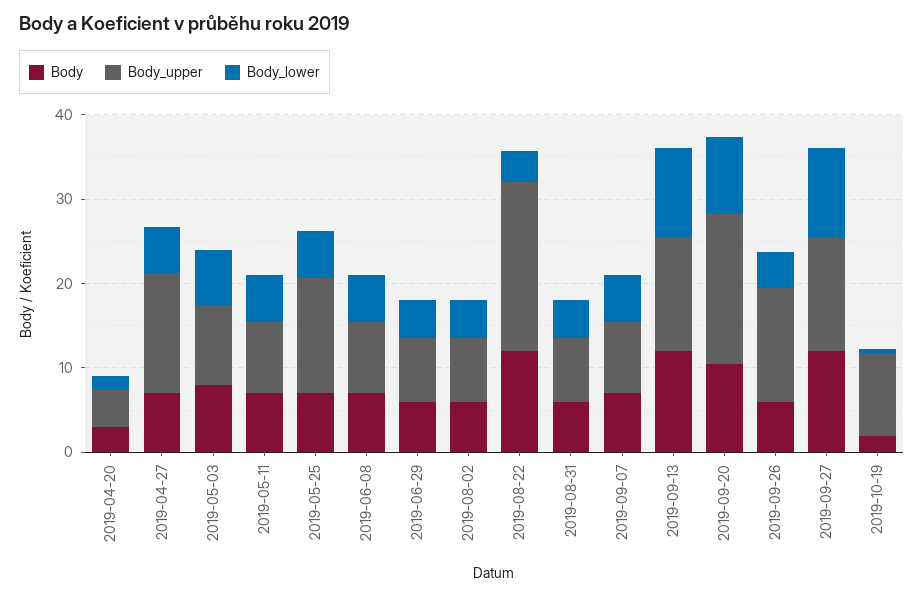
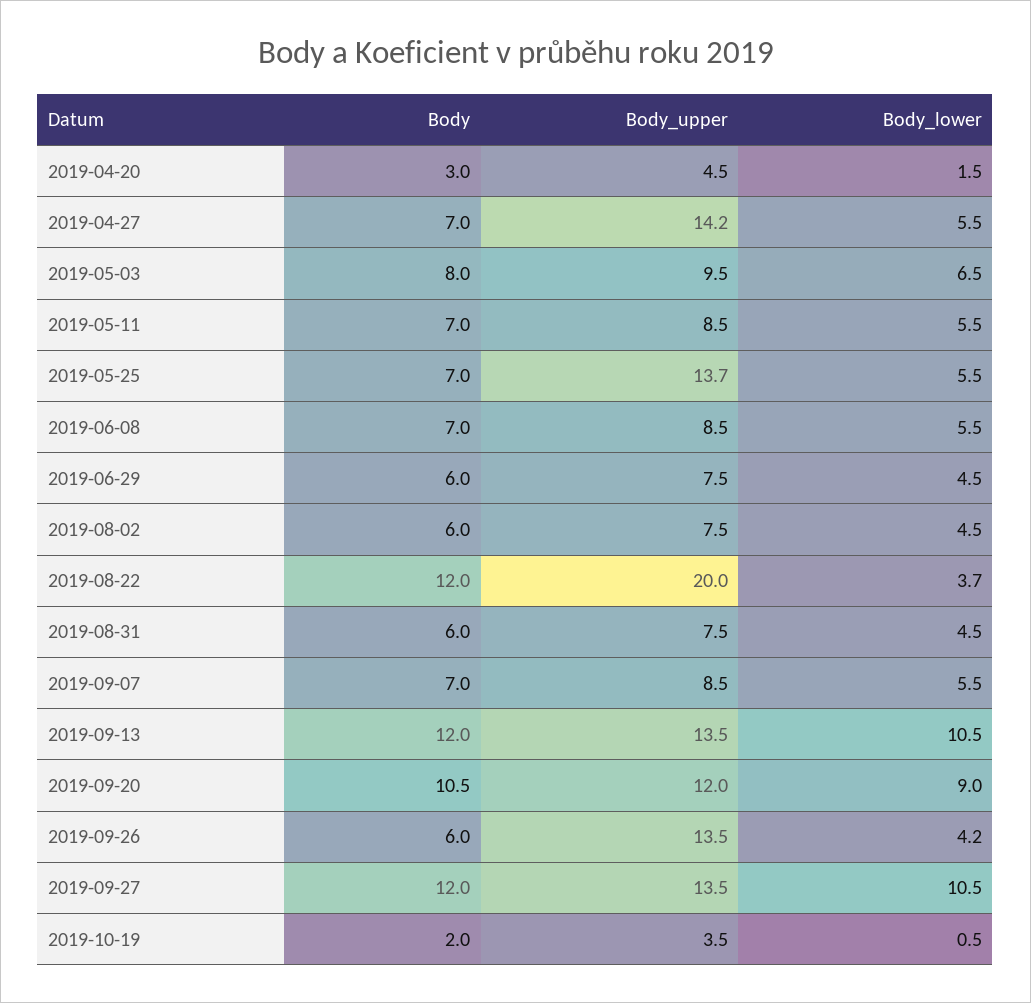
  {
    "Body": {
      "2019-04-20": 3,
      "2019-04-27": 7,
      "2019-05-03": 8,
      "2019-05-11": 7,
      "2019-05-25": 7,
      "2019-06-08": 7,
      "2019-06-29": 6,
      "2019-08-02": 6,
      "2019-08-22": 12,
      "2019-08-31": 6,
      "2019-09-07": 7,
      "2019-09-13": 12,
      "2019-09-20": 10.5,
      "2019-09-26": 6,
      "2019-09-27": 12,
      "2019-10-19": 2
    },
    "Body_upper": {
      "2019-04-20": 4.5,
      "2019-04-27": 14.2,
      "2019-05-03": 9.5,
      "2019-05-11": 8.5,
      "2019-05-25": 13.7,
      "2019-06-08": 8.5,
      "2019-06-29": 7.5,
      "2019-08-02": 7.5,
      "2019-08-22": 20,
      "2019-08-31": 7.5,
      "2019-09-07": 8.5,
      "2019-09-13": 13.5,
-     "2019-09-20": 18,
+     "2019-09-20": 12,
      "2019-09-26": 13.5,
      "2019-09-27": 13.5,
-     "2019-10-19": 10
+     "2019-10-19": 3.5
    },
    "Body_lower": {
      "2019-04-20": 1.5,
      "2019-04-27": 5.5,
      "2019-05-03": 6.5,
      "2019-05-11": 5.5,
      "2019-05-25": 5.5,
      "2019-06-08": 5.5,
      "2019-06-29": 4.5,
      "2019-08-02": 4.5,
      "2019-08-22": 3.7,
      "2019-08-31": 4.5,
      "2019-09-07": 5.5,
      "2019-09-13": 10.5,
      "2019-09-20": 9,
      "2019-09-26": 4.2,
      "2019-09-27": 10.5,
      "2019-10-19": 0.5
    }
  }

